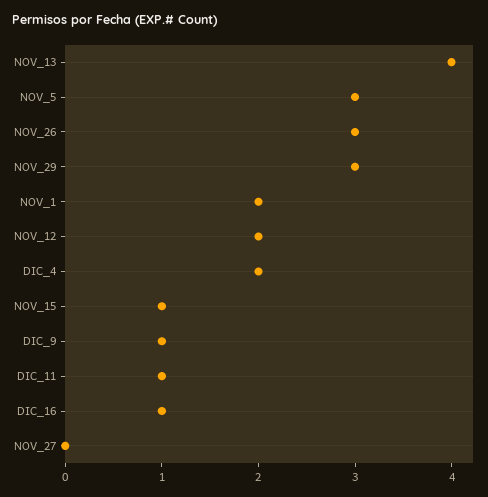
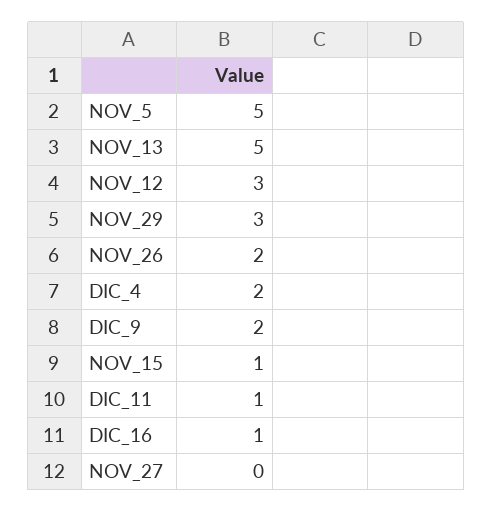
  {
-   "NOV_13": 4,
+   "NOV_13": 5,
-   "NOV_5": 3,
+   "NOV_5": 5,
-   "NOV_26": 3,
+   "NOV_26": 2,
    "NOV_29": 3,
-   "NOV_1": 2,
-   "NOV_12": 2,
+   "NOV_12": 3,
    "DIC_4": 2,
    "NOV_15": 1,
-   "DIC_9": 1,
+   "DIC_9": 2,
    "DIC_11": 1,
    "DIC_16": 1,
    "NOV_27": 0
  }

